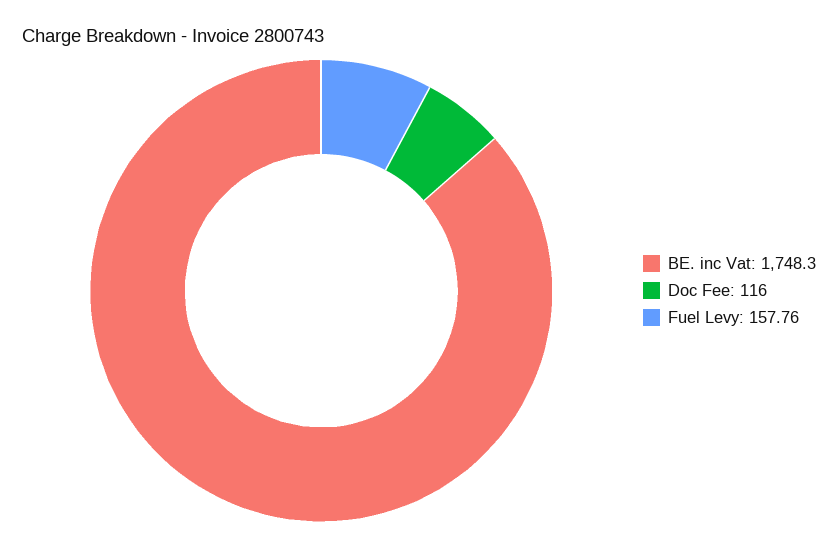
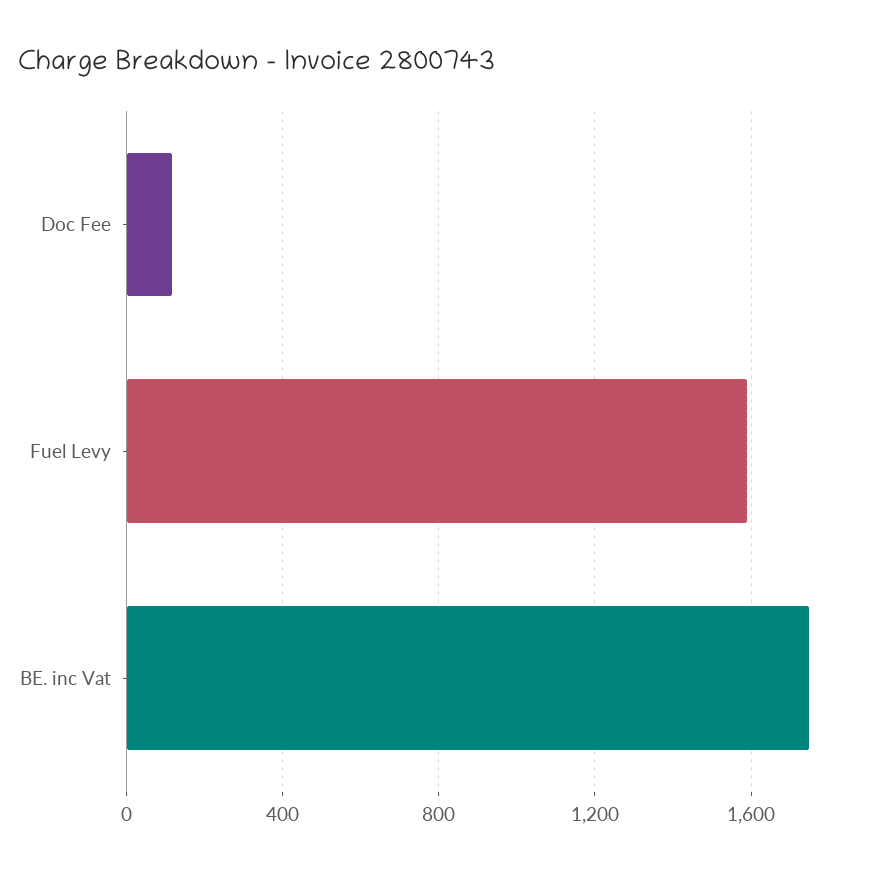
  {
    "BE. inc Vat": 1748.3,
    "Doc Fee": 116,
-   "Fuel Levy": 157.76
+   "Fuel Levy": 1600
  }

